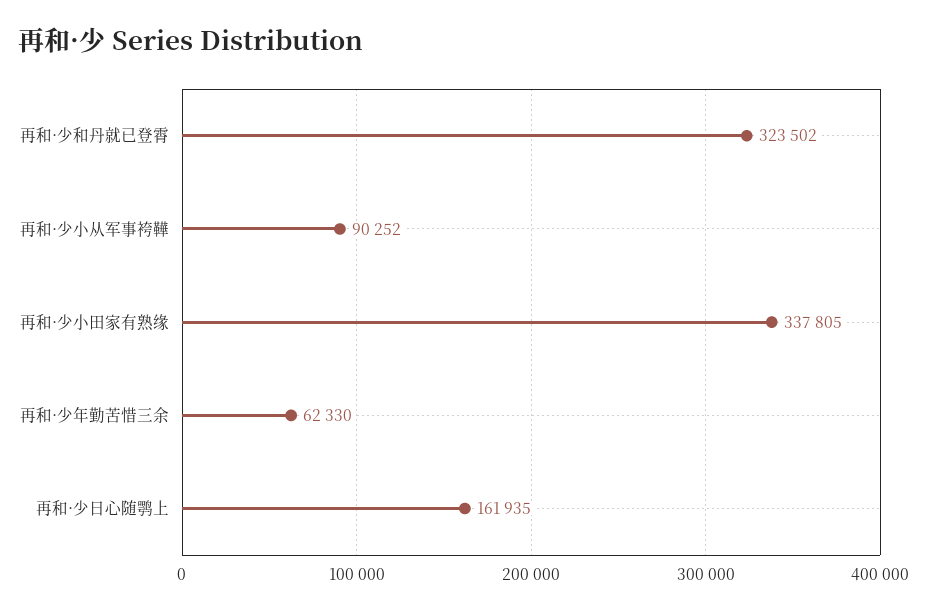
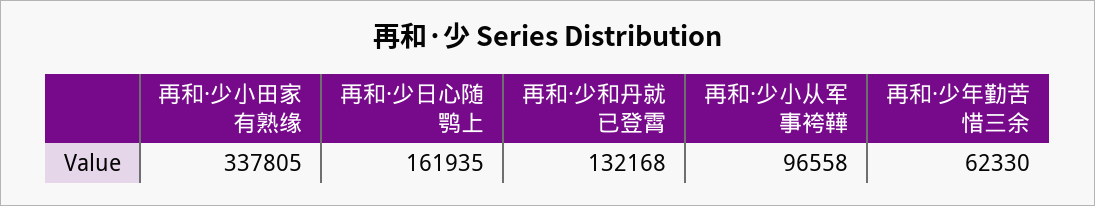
  {
-   "再和·少和丹就已登霄": 323502,
+   "再和·少和丹就已登霄": 132168,
-   "再和·少小从军事袴鞾": 90252,
+   "再和·少小从军事袴鞾": 96558,
    "再和·少小田家有熟缘": 337805,
    "再和·少年勤苦惜三余": 62330,
    "再和·少日心随鹗上": 161935
  }

